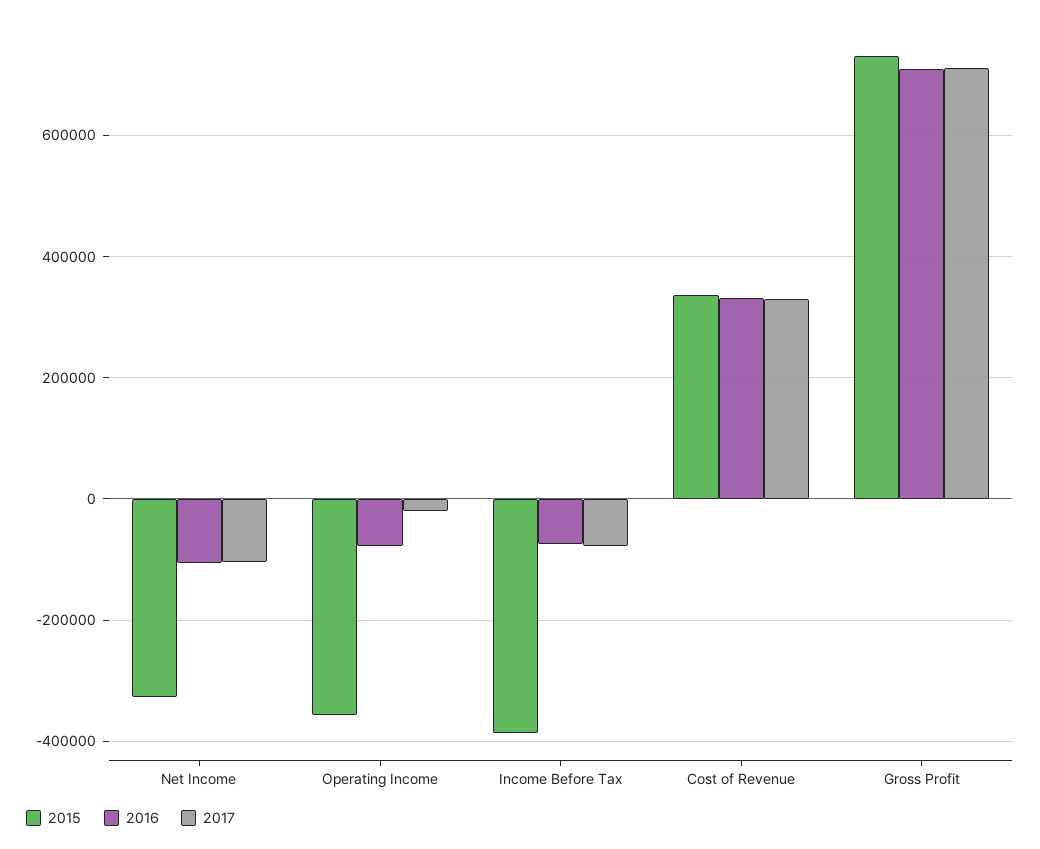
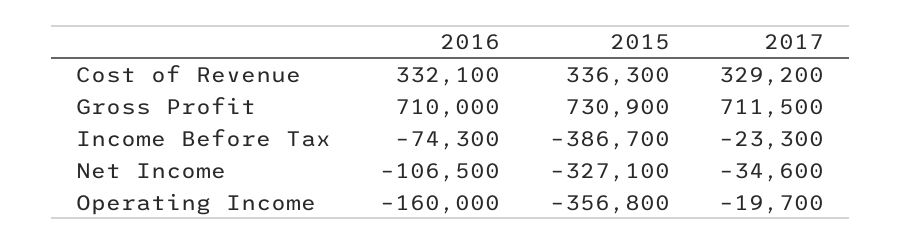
  {
    "2015": {
      "Net Income": -327100,
      "Operating Income": -356800,
      "Income Before Tax": -386700,
      "Cost of Revenue": 336300,
      "Gross Profit": 730900
    },
    "2016": {
      "Net Income": -106500,
-     "Operating Income": -80000,
+     "Operating Income": -160000,
      "Income Before Tax": -74300,
      "Cost of Revenue": 332100,
      "Gross Profit": 710000
    },
    "2017": {
-     "Net Income": -100000,
+     "Net Income": -34600,
      "Operating Income": -19700,
-     "Income Before Tax": -80000,
+     "Income Before Tax": -23300,
      "Cost of Revenue": 329200,
      "Gross Profit": 711500
    }
  }

